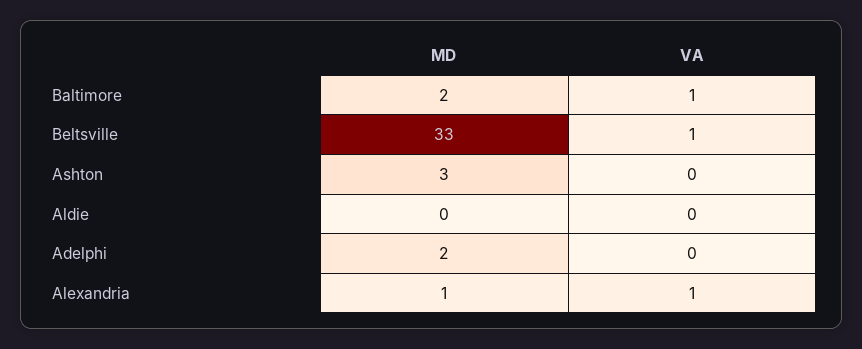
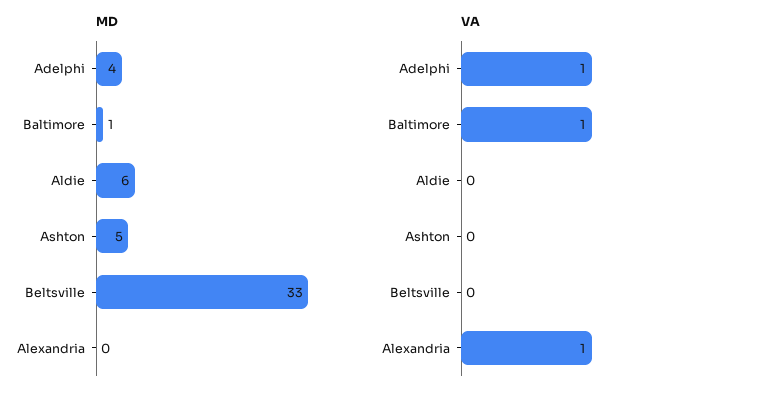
  {
    "MD": {
-     "Baltimore": 2,
+     "Baltimore": 1,
      "Beltsville": 33,
-     "Ashton": 3,
+     "Ashton": 5,
-     "Aldie": 0,
+     "Aldie": 6,
-     "Adelphi": 2,
+     "Adelphi": 4,
-     "Alexandria": 1
+     "Alexandria": 0
    },
    "VA": {
      "Baltimore": 1,
-     "Beltsville": 1,
+     "Beltsville": 0,
      "Ashton": 0,
      "Aldie": 0,
-     "Adelphi": 0,
+     "Adelphi": 1,
      "Alexandria": 1
    }
  }

